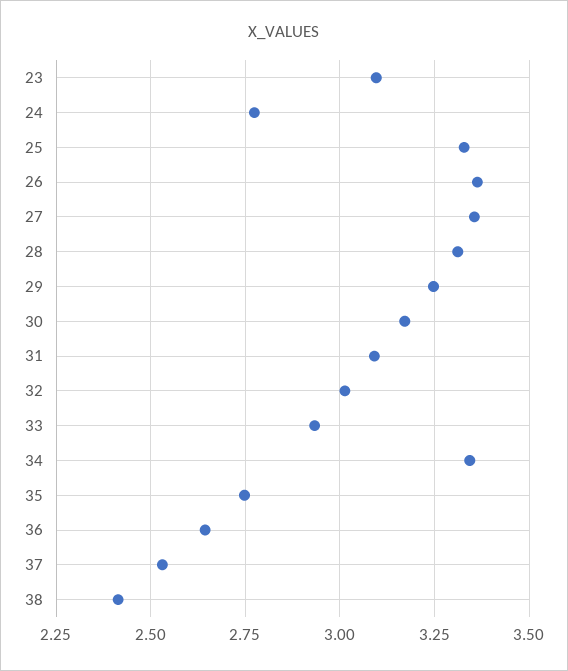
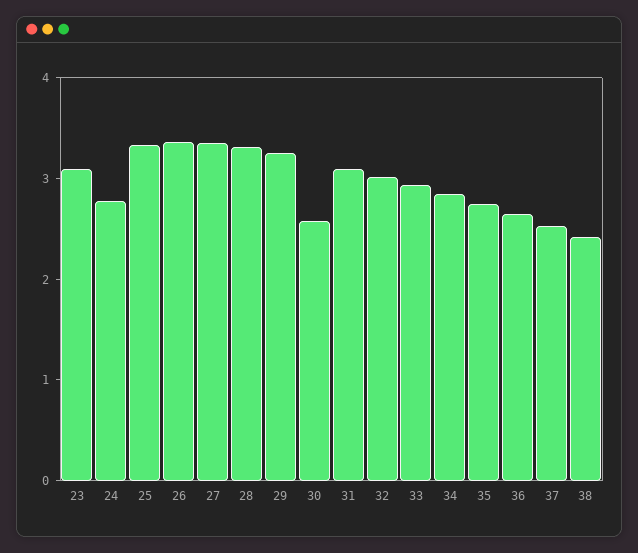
  {
    "23": 3.1,
    "24": 2.775,
    "25": 3.325,
    "26": 3.375,
    "27": 3.35,
    "28": 3.3,
    "29": 3.25,
-   "30": 3.175,
+   "30": 2.6,
    "31": 3.1,
    "32": 3.025,
    "33": 2.925,
-   "34": 3.35,
+   "34": 2.8,
    "35": 2.75,
    "36": 2.65,
    "37": 2.525,
    "38": 2.425
  }

